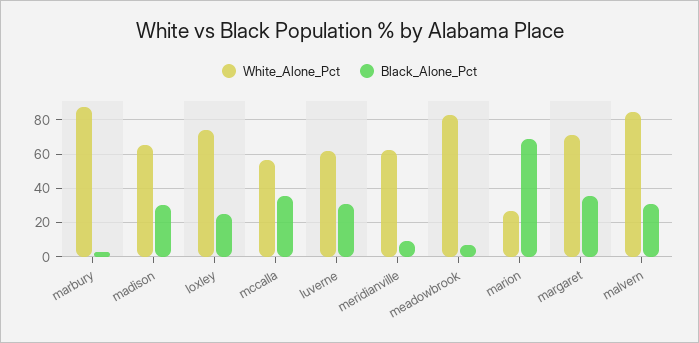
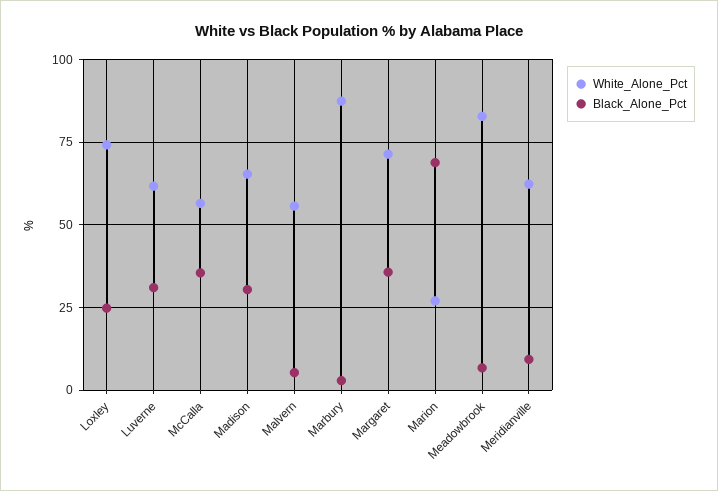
  {
    "White_Alone_Pct": {
      "marbury": 87.5,
      "madison": 65,
      "loxley": 75,
      "mccalla": 57.5,
      "luverne": 62.5,
      "meridianville": 62.5,
      "meadowbrook": 82.5,
      "marion": 27.5,
      "margaret": 72.5,
-     "malvern": 85
+     "malvern": 55
    },
    "Black_Alone_Pct": {
      "marbury": 2.5,
      "madison": 30,
      "loxley": 25,
      "mccalla": 35,
      "luverne": 30,
      "meridianville": 10,
      "meadowbrook": 7.5,
      "marion": 70,
      "margaret": 35,
-     "malvern": 30
+     "malvern": 5
    }
  }

